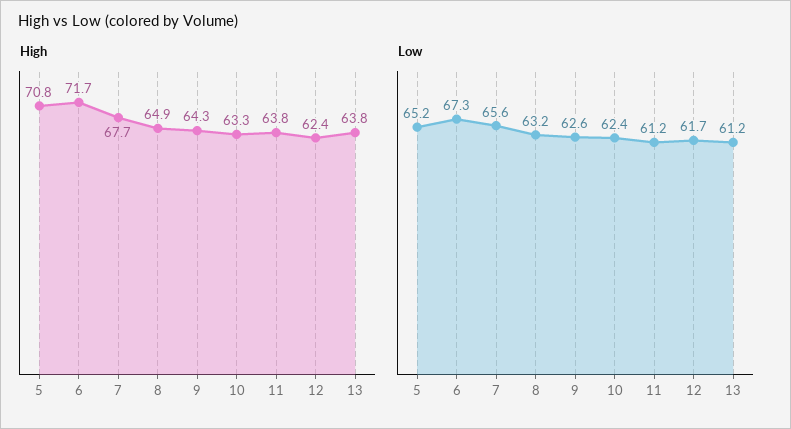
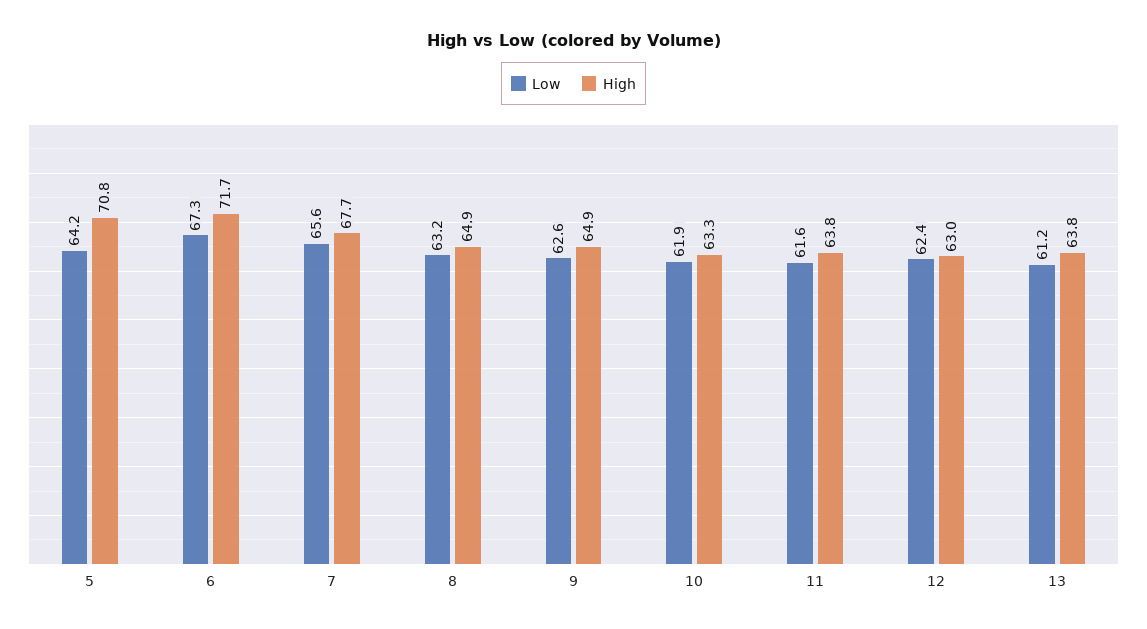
  {
    "High": {
      "5": 70.8,
      "6": 71.7,
      "7": 67.7,
      "8": 64.9,
-     "9": 64.3,
+     "9": 64.9,
      "10": 63.3,
      "11": 63.8,
-     "12": 62.4,
+     "12": 63,
      "13": 63.8
    },
    "Low": {
-     "5": 65.2,
+     "5": 64.2,
      "6": 67.3,
      "7": 65.6,
      "8": 63.2,
      "9": 62.6,
-     "10": 62.4,
+     "10": 61.9,
-     "11": 61.2,
+     "11": 61.6,
-     "12": 61.7,
+     "12": 62.4,
      "13": 61.2
    }
  }

